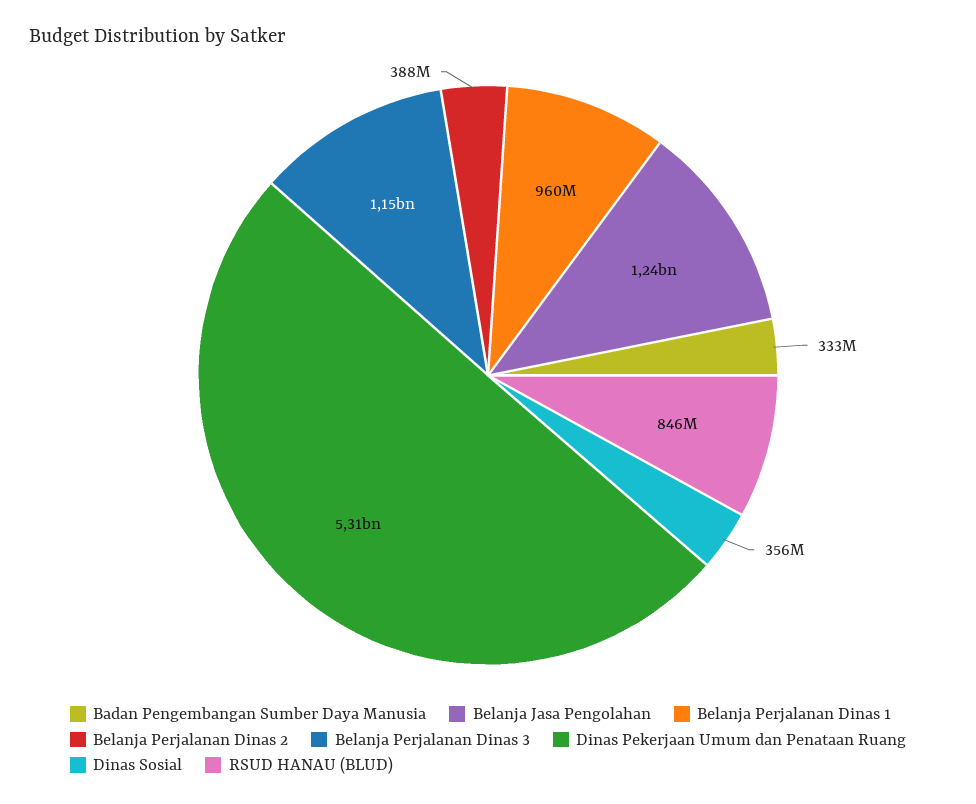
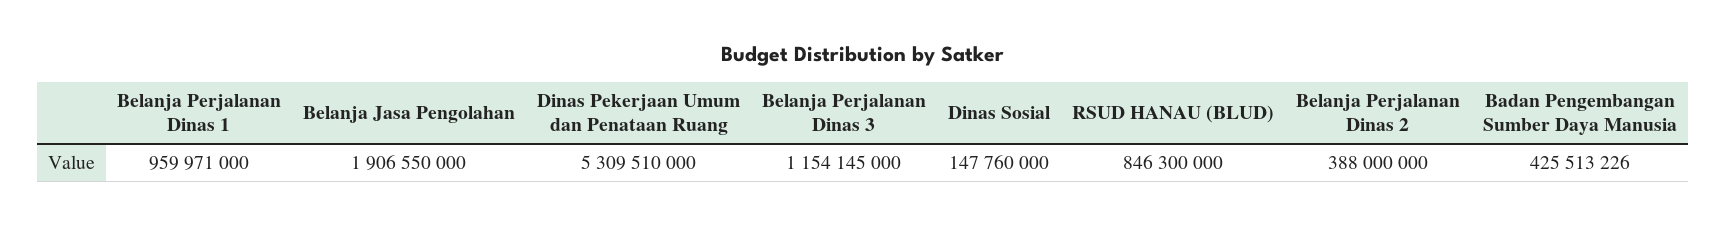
  {
-   "Badan Pengembangan Sumber Daya Manusia": 333000000,
+   "Badan Pengembangan Sumber Daya Manusia": 425513226,
-   "Belanja Jasa Pengolahan": 1240000000,
+   "Belanja Jasa Pengolahan": 1906550000,
    "Belanja Perjalanan Dinas 1": 959971000,
    "Belanja Perjalanan Dinas 2": 388000000,
    "Belanja Perjalanan Dinas 3": 1154145000,
    "Dinas Pekerjaan Umum dan Penataan Ruang": 5309510000,
-   "Dinas Sosial": 356000000,
+   "Dinas Sosial": 147760000,
    "RSUD HANAU (BLUD)": 846300000
  }

